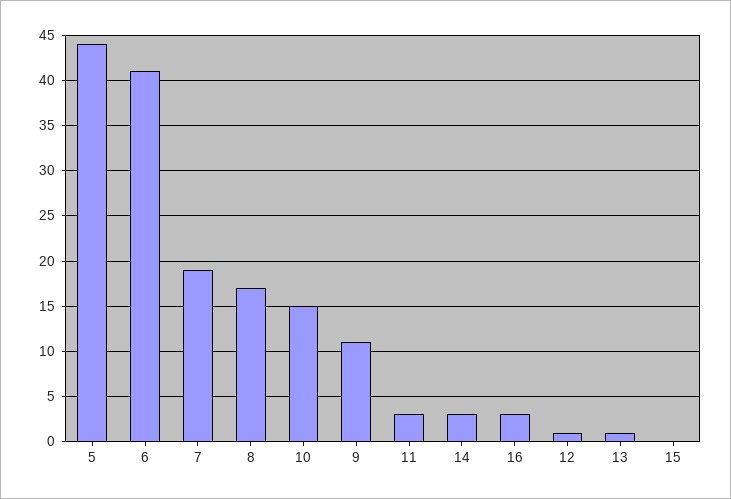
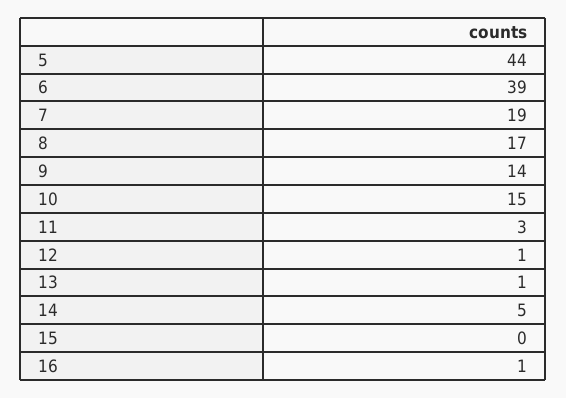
  {
    "5": 44,
-   "6": 41,
+   "6": 39,
    "7": 19,
    "8": 17,
    "10": 15,
-   "9": 11,
+   "9": 14,
    "11": 3,
-   "14": 3,
+   "14": 5,
-   "16": 3,
+   "16": 1,
    "12": 1,
    "13": 1,
    "15": 0
  }

